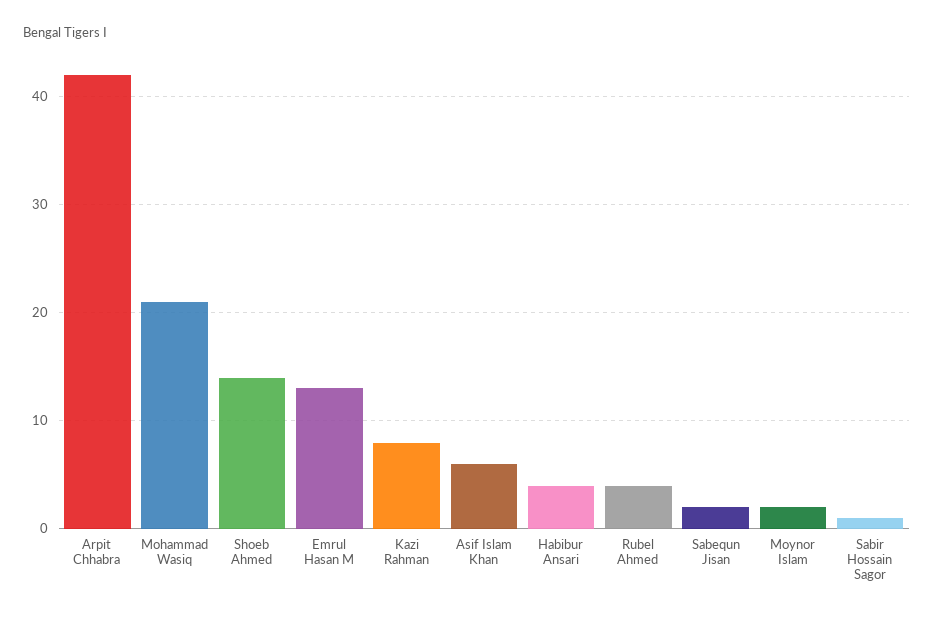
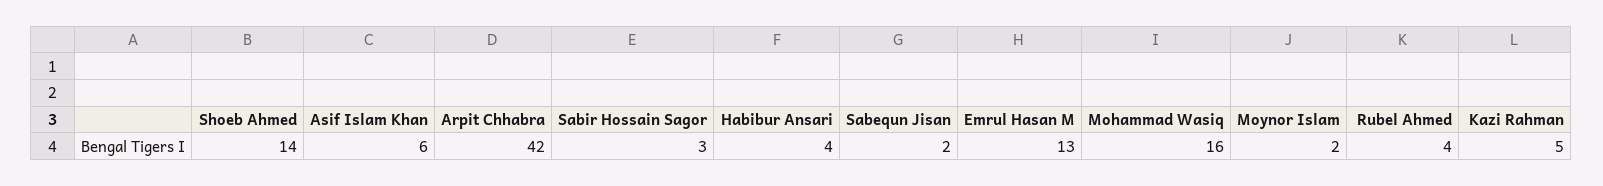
  {
    "Arpit Chhabra": 42,
-   "Mohammad Wasiq": 21,
+   "Mohammad Wasiq": 16,
    "Shoeb Ahmed": 14,
    "Emrul Hasan M": 13,
-   "Kazi Rahman": 8,
+   "Kazi Rahman": 5,
    "Asif Islam Khan": 6,
    "Habibur Ansari": 4,
    "Rubel Ahmed": 4,
    "Sabequn Jisan": 2,
    "Moynor Islam": 2,
-   "Sabir Hossain Sagor": 1
+   "Sabir Hossain Sagor": 3
  }

